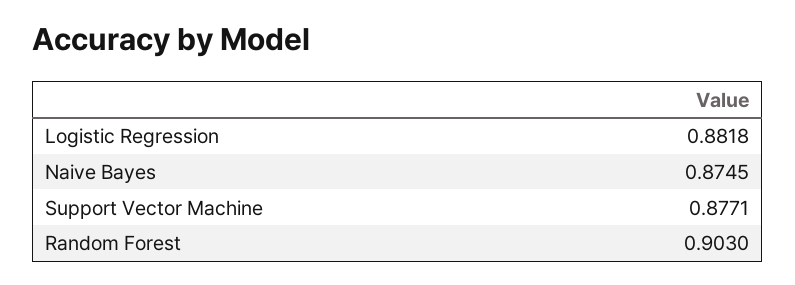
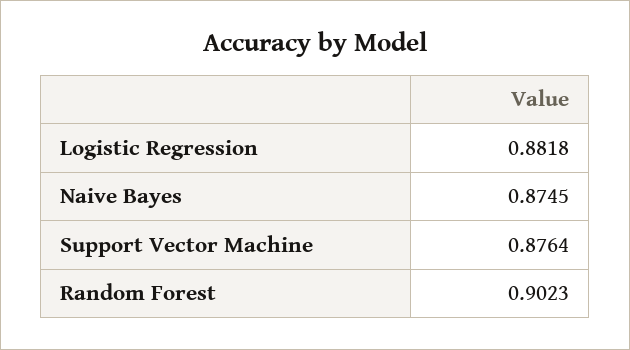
  {
    "Logistic Regression": 0.8818,
    "Naive Bayes": 0.8745,
-   "Support Vector Machine": 0.8771,
+   "Support Vector Machine": 0.8764,
-   "Random Forest": 0.903
+   "Random Forest": 0.9023
  }

